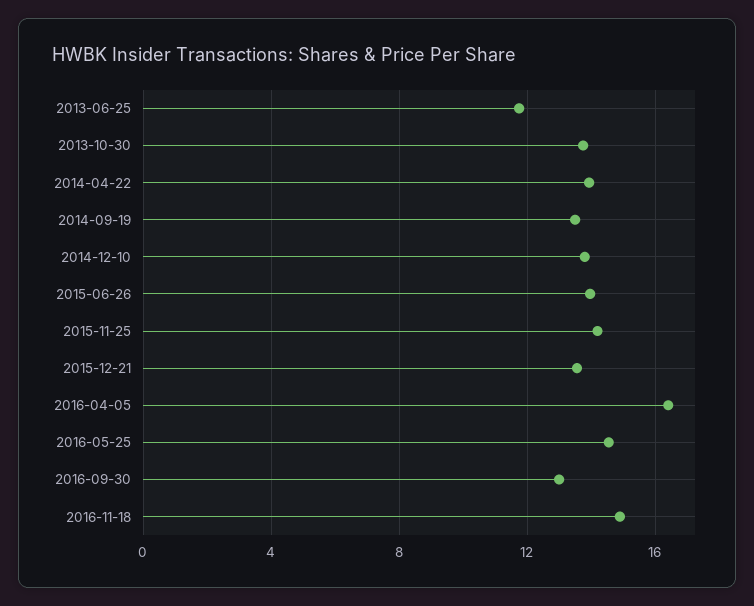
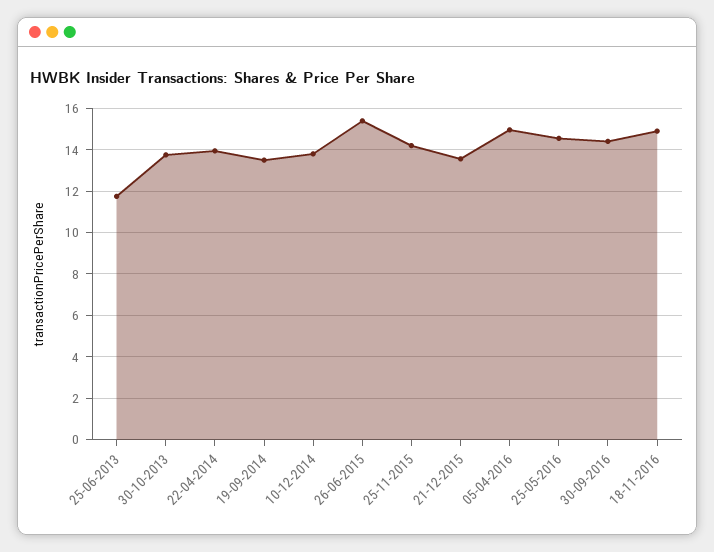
  {
    "2013-06-25": 12,
    "2013-10-30": 14,
    "2014-04-22": 14,
    "2014-09-19": 13.5,
    "2014-12-10": 14,
-   "2015-06-26": 14,
+   "2015-06-26": 15.5,
    "2015-11-25": 14,
    "2015-12-21": 13.5,
-   "2016-04-05": 16.5,
+   "2016-04-05": 15,
    "2016-05-25": 14.5,
-   "2016-09-30": 13,
+   "2016-09-30": 14.5,
    "2016-11-18": 15
  }

